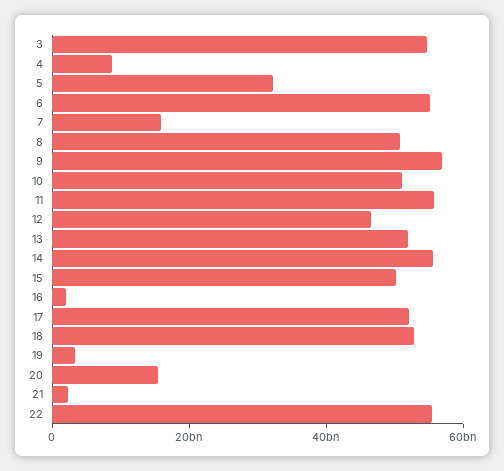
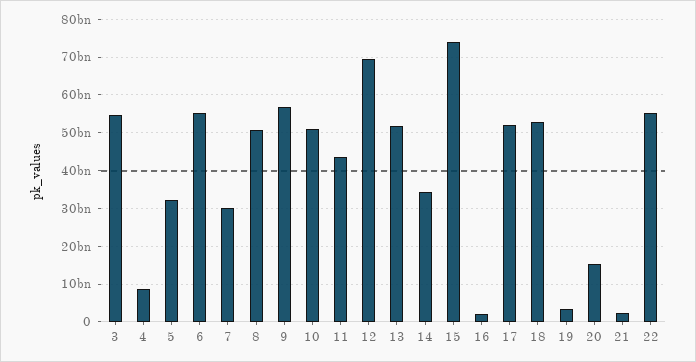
  {
    "3": 54000000000,
    "4": 8000000000,
    "5": 32000000000,
    "6": 56000000000,
-   "7": 15000000000,
+   "7": 30000000000,
    "8": 50000000000,
    "9": 56000000000,
    "10": 50000000000,
-   "11": 55000000000,
+   "11": 44000000000,
-   "12": 45000000000,
+   "12": 70000000000,
    "13": 52000000000,
-   "14": 55000000000,
+   "14": 34000000000,
-   "15": 50000000000,
+   "15": 74000000000,
    "16": 2000000000,
    "17": 52000000000,
    "18": 52000000000,
    "19": 4000000000,
    "20": 16000000000,
    "21": 2000000000,
    "22": 56000000000
  }

